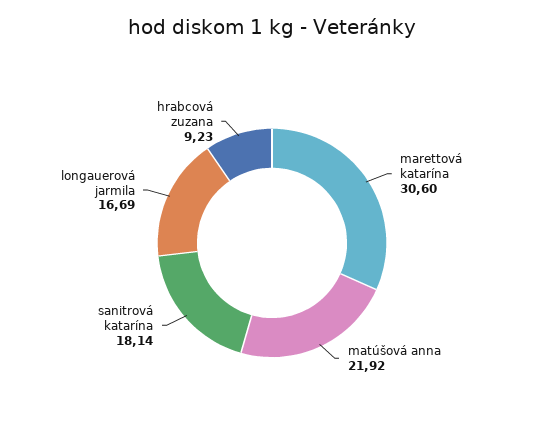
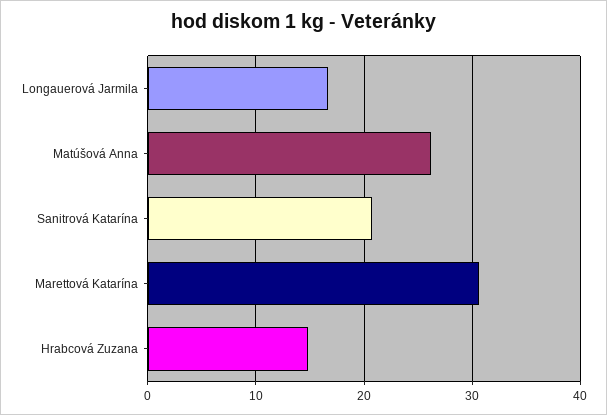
  {
    "marettová katarína": 30.6,
-   "matúšová anna": 21.92,
+   "matúšová anna": 26,
-   "sanitrová katarína": 18.14,
+   "sanitrová katarína": 21,
    "longauerová jarmila": 16.69,
-   "hrabcová zuzana": 9.23
+   "hrabcová zuzana": 15
  }

